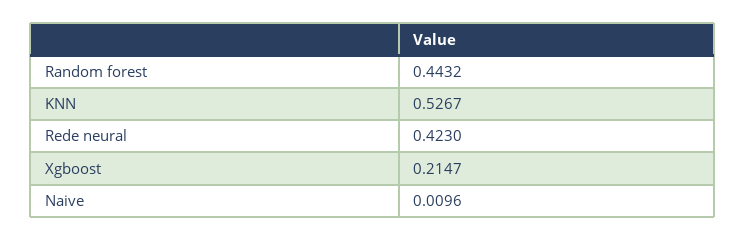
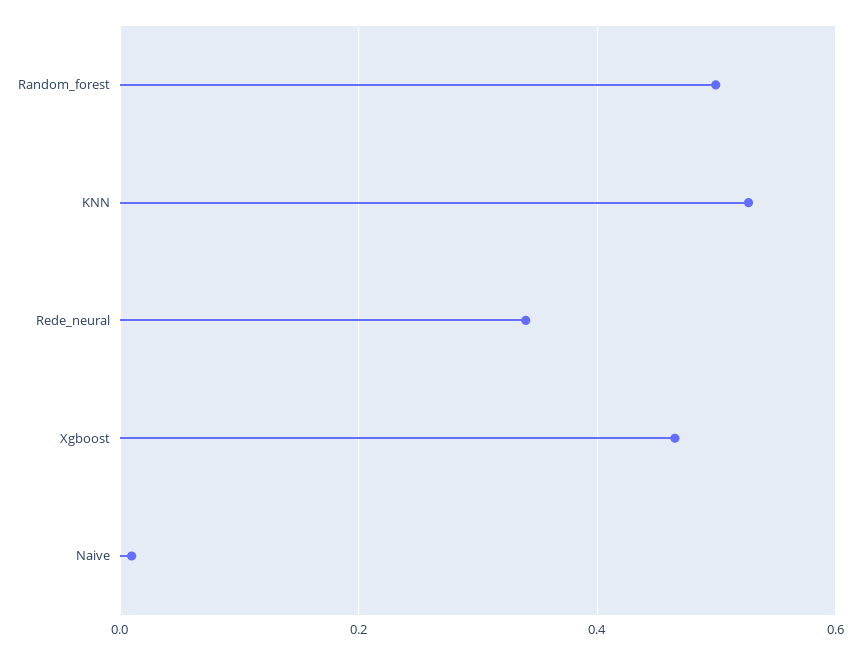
  {
-   "Random forest": 0.4432,
+   "Random forest": 0.5,
    "KNN": 0.5267,
-   "Rede neural": 0.423,
+   "Rede neural": 0.34,
-   "Xgboost": 0.2147,
+   "Xgboost": 0.46,
    "Naive": 0.0096
  }

